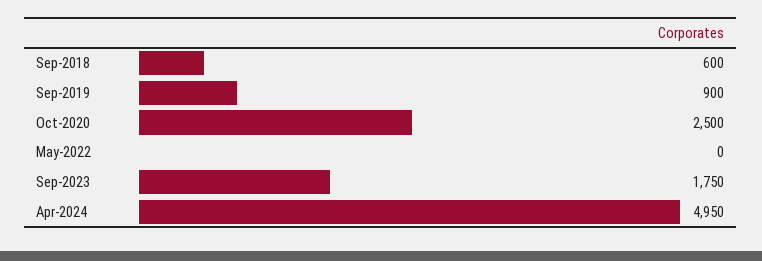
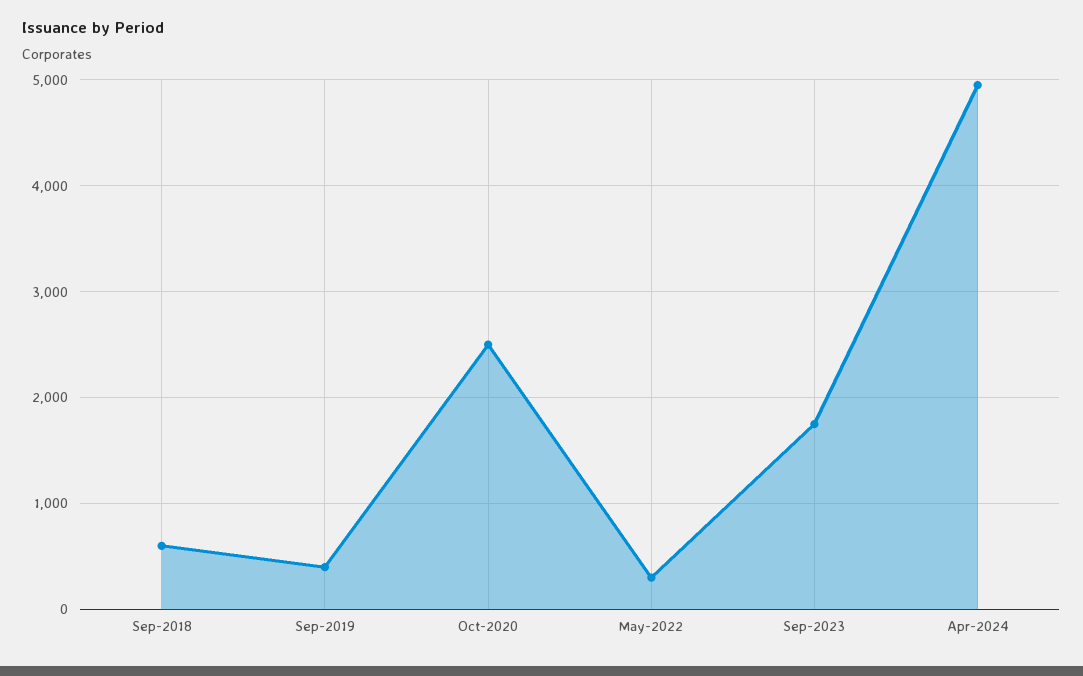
  {
    "Sep-2018": 600,
-   "Sep-2019": 900,
+   "Sep-2019": 400,
    "Oct-2020": 2500,
-   "May-2022": 0,
+   "May-2022": 300,
    "Sep-2023": 1750,
    "Apr-2024": 4950
  }

